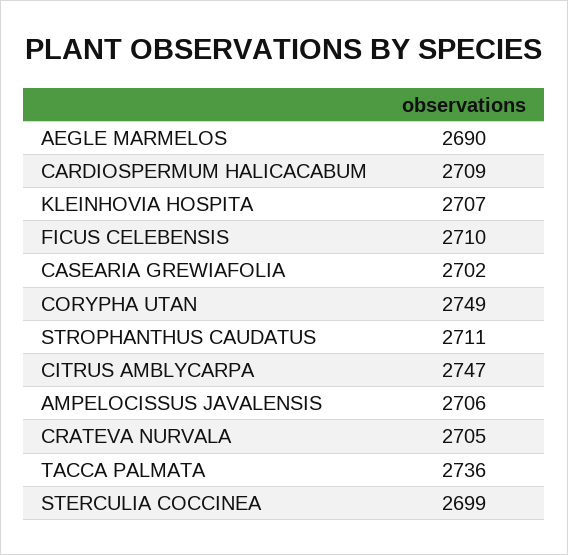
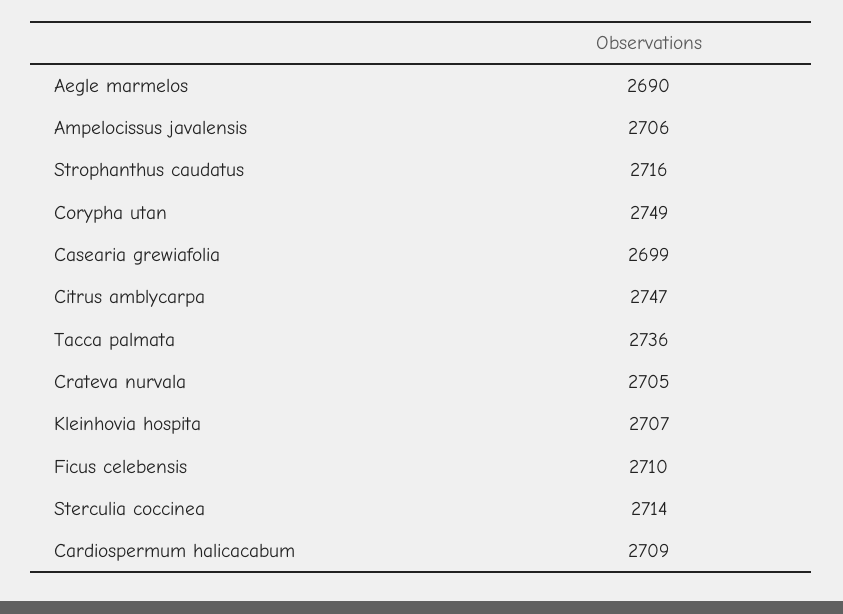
  {
    "AEGLE MARMELOS": 2690,
    "CARDIOSPERMUM HALICACABUM": 2709,
    "KLEINHOVIA HOSPITA": 2707,
    "FICUS CELEBENSIS": 2710,
-   "CASEARIA GREWIAFOLIA": 2702,
+   "CASEARIA GREWIAFOLIA": 2699,
    "CORYPHA UTAN": 2749,
-   "STROPHANTHUS CAUDATUS": 2711,
+   "STROPHANTHUS CAUDATUS": 2716,
    "CITRUS AMBLYCARPA": 2747,
    "AMPELOCISSUS JAVALENSIS": 2706,
    "CRATEVA NURVALA": 2705,
    "TACCA PALMATA": 2736,
-   "STERCULIA COCCINEA": 2699
+   "STERCULIA COCCINEA": 2714
  }

